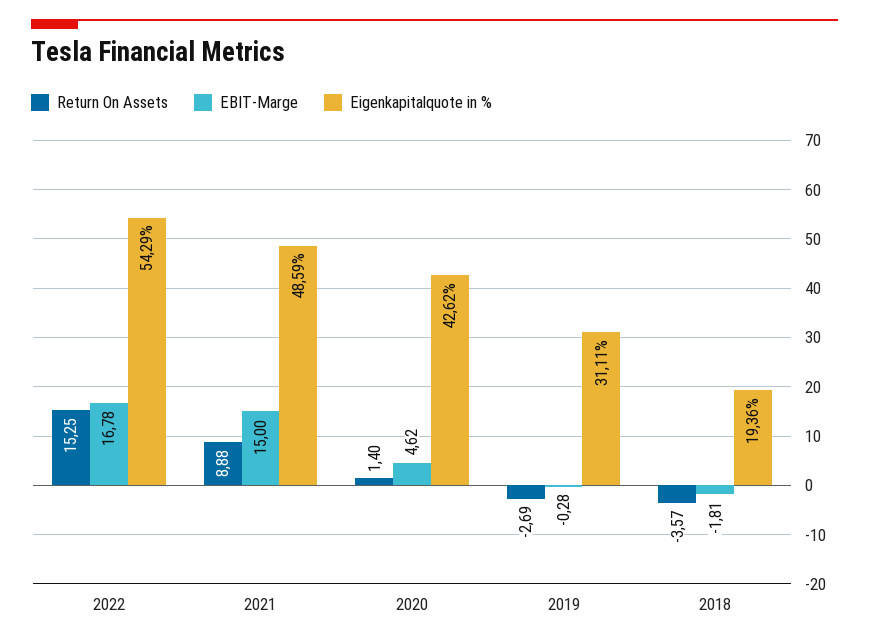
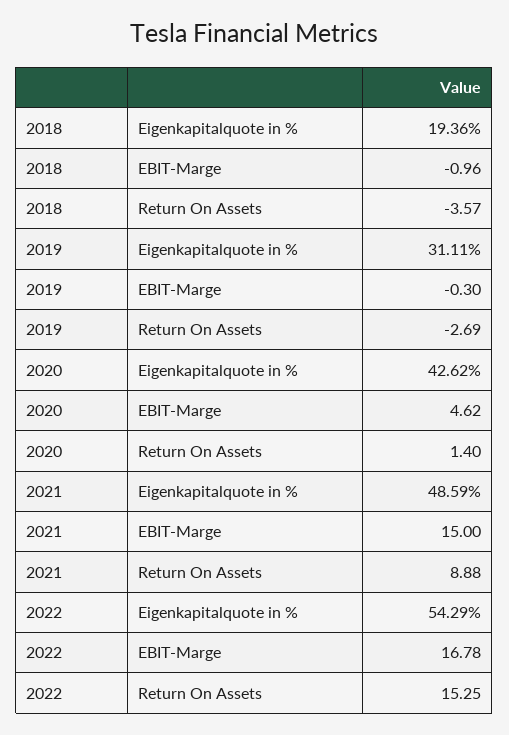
  {
    "Return On Assets": {
      "2022": 15.25,
      "2021": 8.88,
      "2020": 1.4,
      "2019": -2.69,
      "2018": -3.57
    },
    "EBIT-Marge": {
      "2022": 16.78,
      "2021": 15,
      "2020": 4.62,
-     "2019": -0.28,
+     "2019": -0.3,
-     "2018": -1.81
+     "2018": -0.96
    },
    "Eigenkapitalquote in %": {
      "2022": 54.29,
      "2021": 48.59,
      "2020": 42.62,
      "2019": 31.11,
      "2018": 19.36
    }
  }

